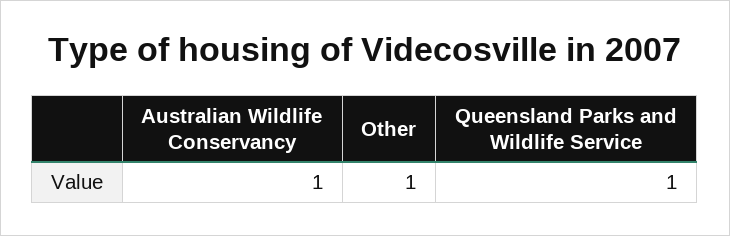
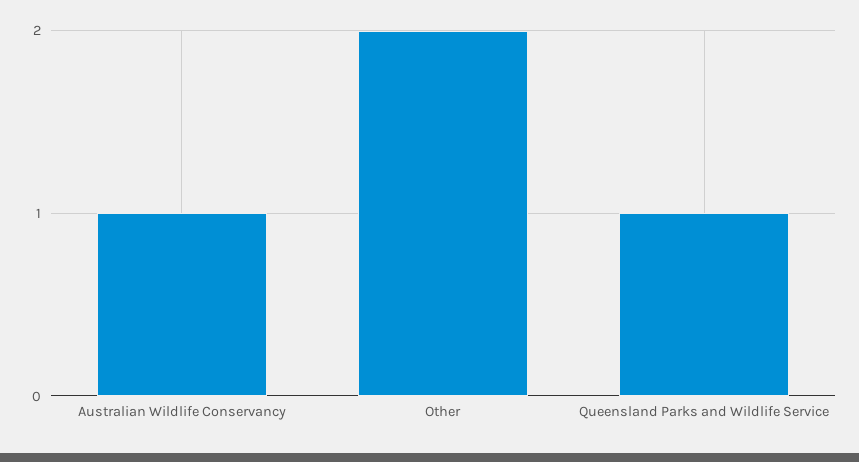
  {
    "Australian Wildlife Conservancy": 1,
-   "Other": 1,
+   "Other": 2,
    "Queensland Parks and Wildlife Service": 1
  }

